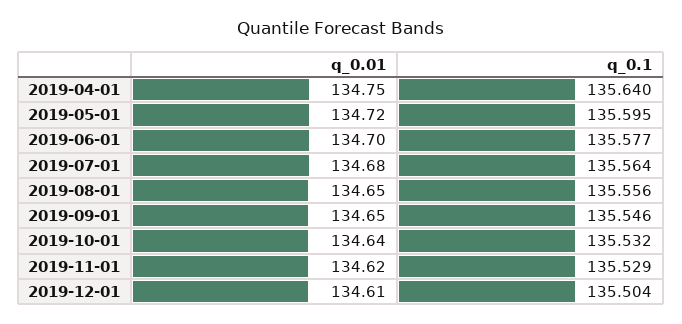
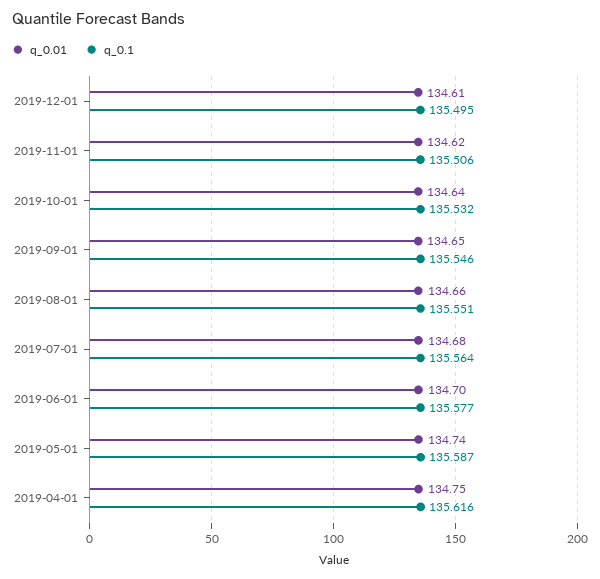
  {
    "q_0.01": {
      "2019-04-01": 134.75,
-     "2019-05-01": 134.72,
+     "2019-05-01": 134.74,
      "2019-06-01": 134.7,
      "2019-07-01": 134.68,
-     "2019-08-01": 134.65,
+     "2019-08-01": 134.66,
      "2019-09-01": 134.65,
      "2019-10-01": 134.64,
      "2019-11-01": 134.62,
      "2019-12-01": 134.61
    },
    "q_0.1": {
-     "2019-04-01": 135.64,
+     "2019-04-01": 135.616,
-     "2019-05-01": 135.595,
+     "2019-05-01": 135.587,
      "2019-06-01": 135.577,
      "2019-07-01": 135.564,
-     "2019-08-01": 135.556,
+     "2019-08-01": 135.551,
      "2019-09-01": 135.546,
      "2019-10-01": 135.532,
-     "2019-11-01": 135.529,
+     "2019-11-01": 135.506,
-     "2019-12-01": 135.504
+     "2019-12-01": 135.495
    }
  }

